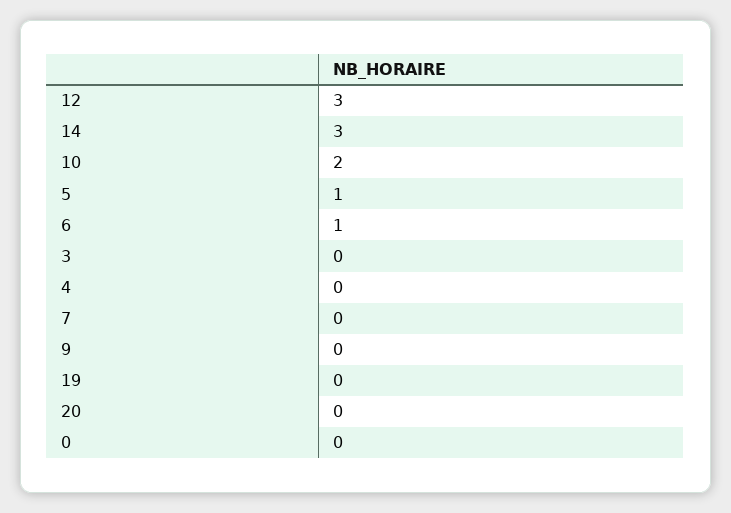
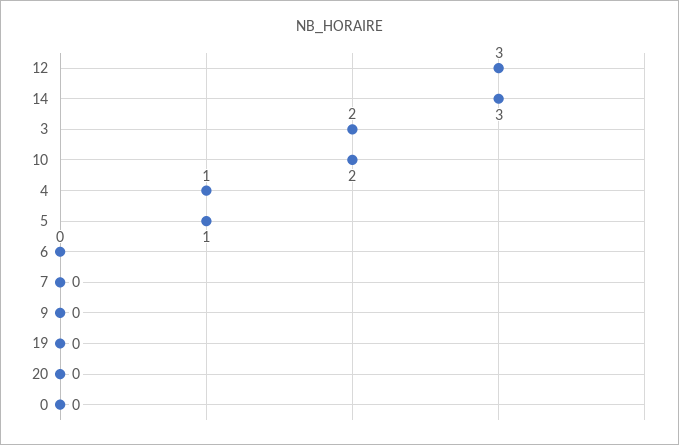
  {
    "12": 3,
    "14": 3,
    "10": 2,
    "5": 1,
-   "6": 1,
+   "6": 0,
-   "3": 0,
+   "3": 2,
-   "4": 0,
+   "4": 1,
    "7": 0,
    "9": 0,
    "19": 0,
    "20": 0,
    "0": 0
  }

